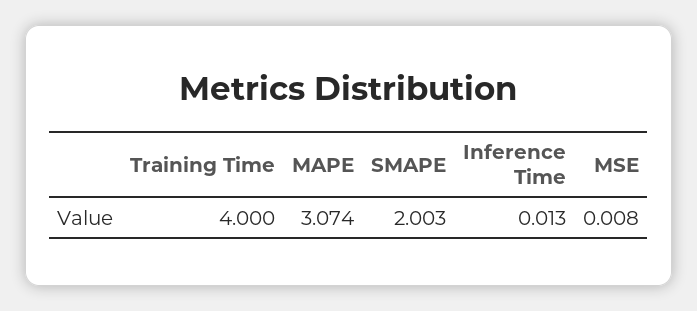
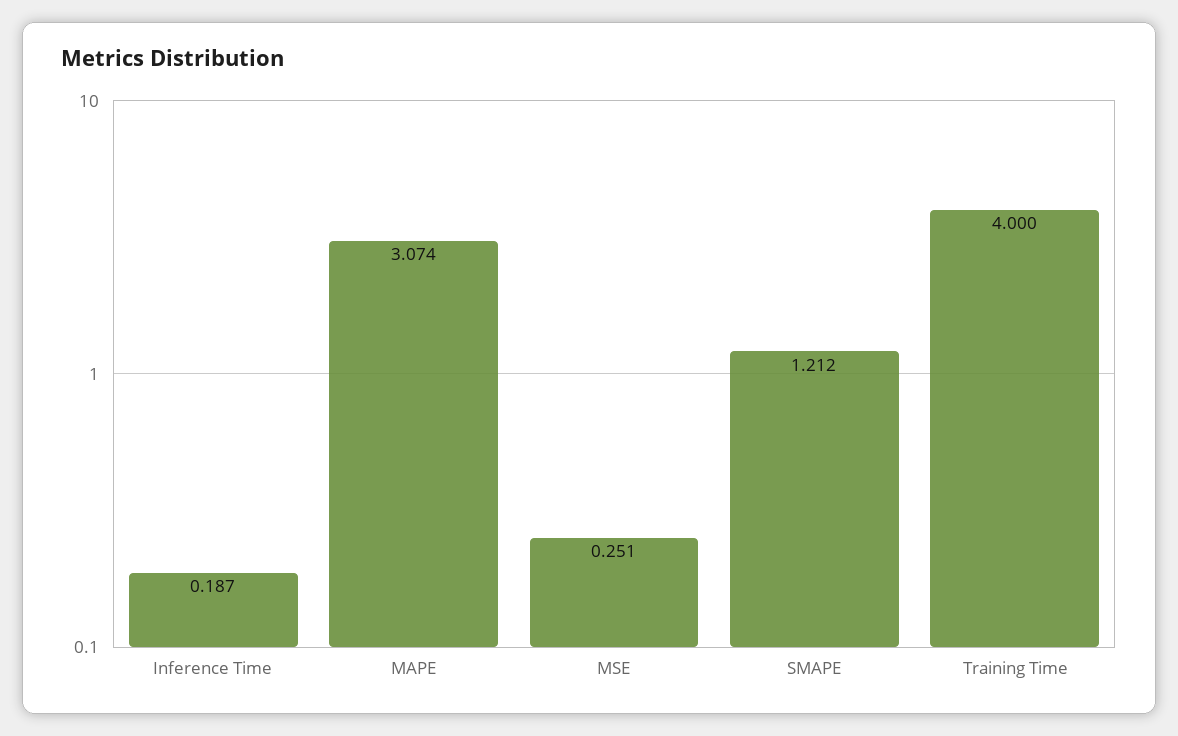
  {
    "Training Time": 4,
    "MAPE": 3.074,
-   "SMAPE": 2.003,
+   "SMAPE": 1.212,
-   "Inference Time": 0.013,
+   "Inference Time": 0.187,
-   "MSE": 0.008
+   "MSE": 0.251
  }

